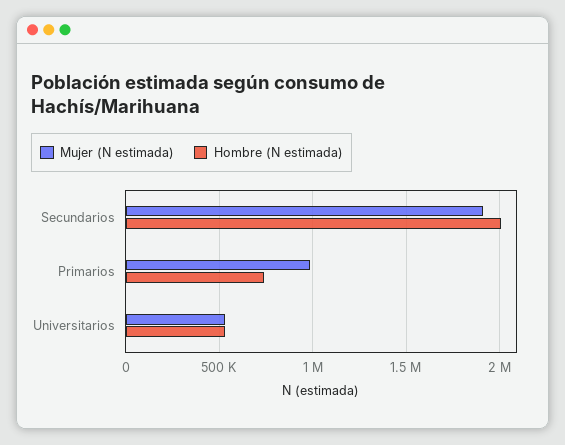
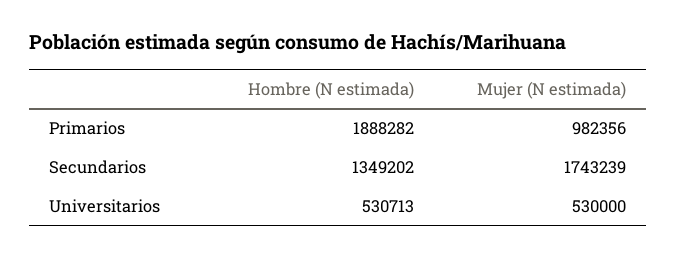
  {
    "Mujer (N estimada)": {
-     "Secundarios": 1900000,
+     "Secundarios": 1743239,
      "Primarios": 982356,
      "Universitarios": 530000
    },
    "Hombre (N estimada)": {
-     "Secundarios": 2000000,
+     "Secundarios": 1349202,
-     "Primarios": 750000,
+     "Primarios": 1888282,
      "Universitarios": 530713
    }
  }

